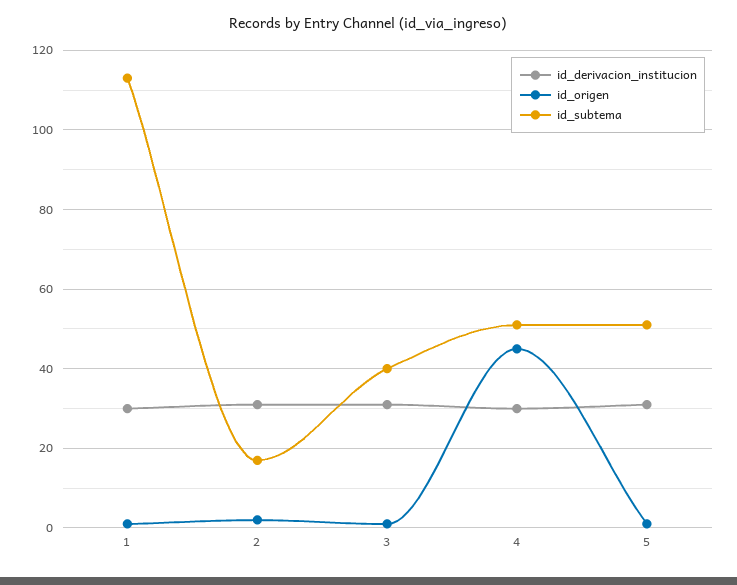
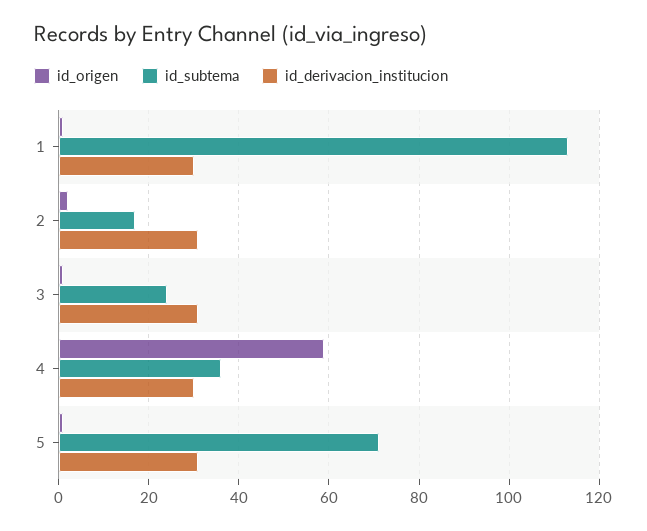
  {
    "id_derivacion_institucion": {
      "1": 30,
      "2": 30,
      "3": 30,
      "4": 30,
      "5": 30
    },
    "id_origen": {
      "1": 0,
      "2": 0,
      "3": 0,
-     "4": 45,
+     "4": 60,
      "5": 0
    },
    "id_subtema": {
      "1": 115,
      "2": 15,
-     "3": 40,
+     "3": 25,
-     "4": 50,
+     "4": 35,
-     "5": 50
+     "5": 70
    }
  }

